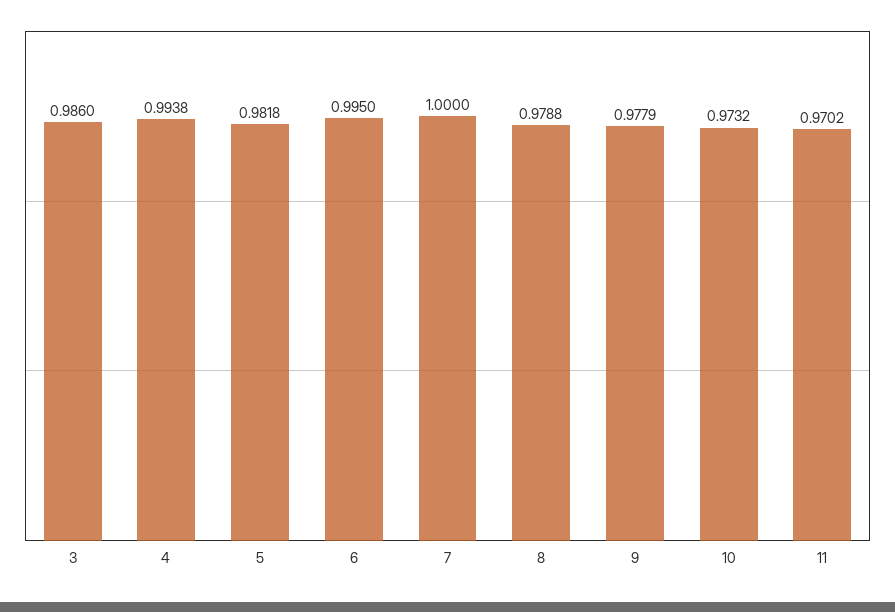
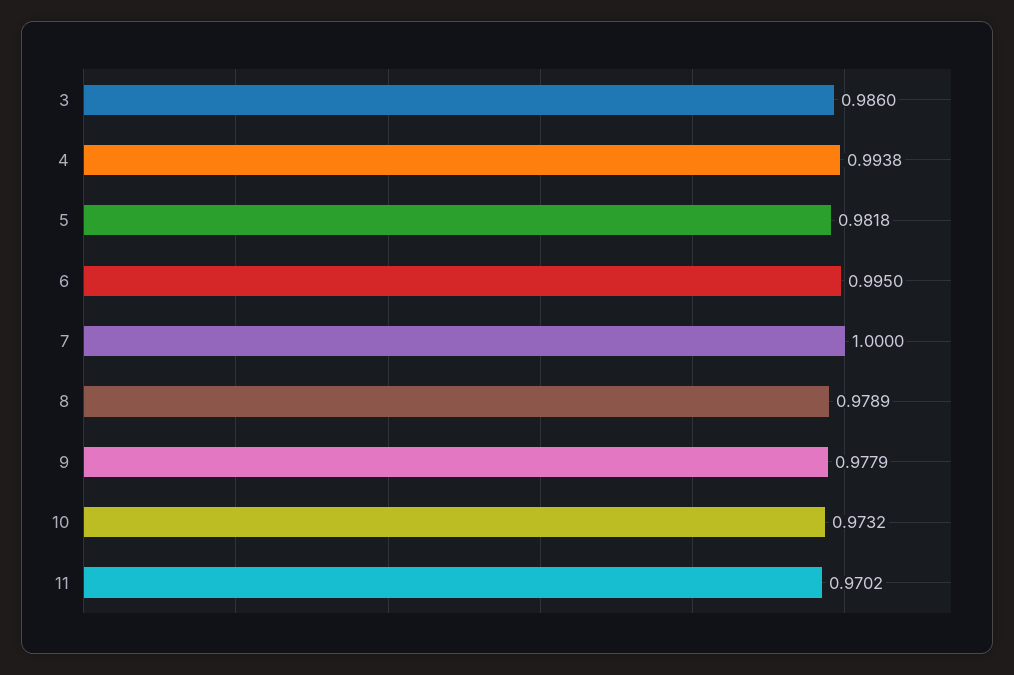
  {
    "3": 0.986,
    "4": 0.9938,
    "5": 0.9818,
    "6": 0.995,
    "7": 1,
-   "8": 0.9788,
+   "8": 0.9789,
    "9": 0.9779,
    "10": 0.9732,
    "11": 0.9702
  }

